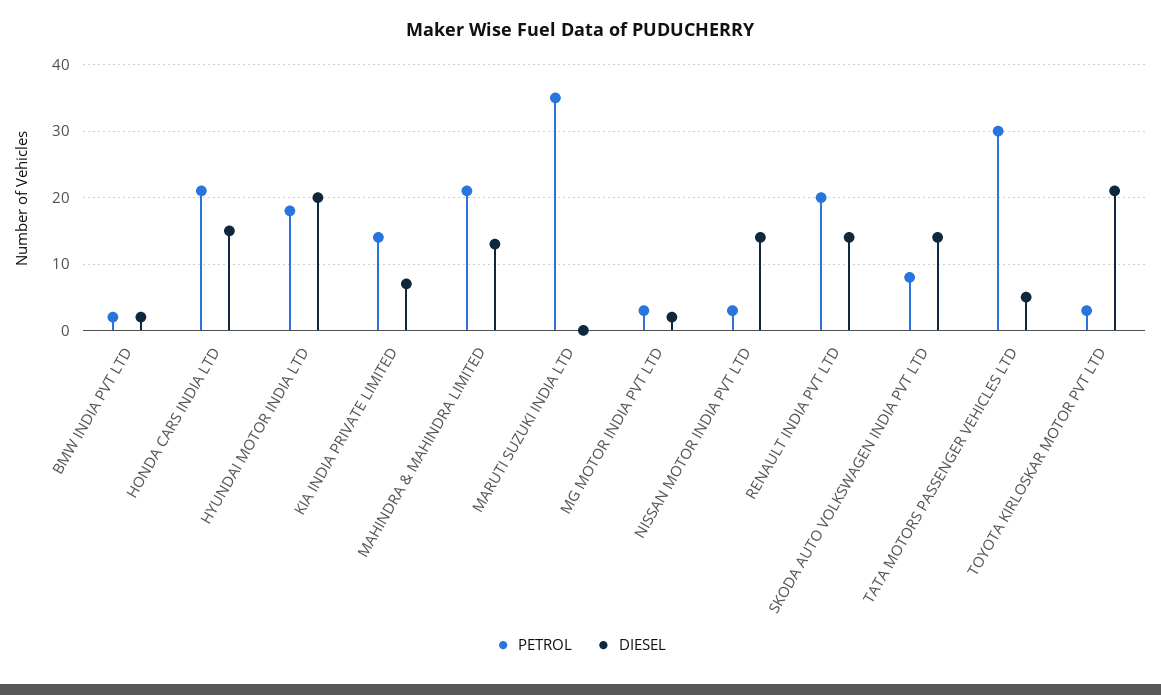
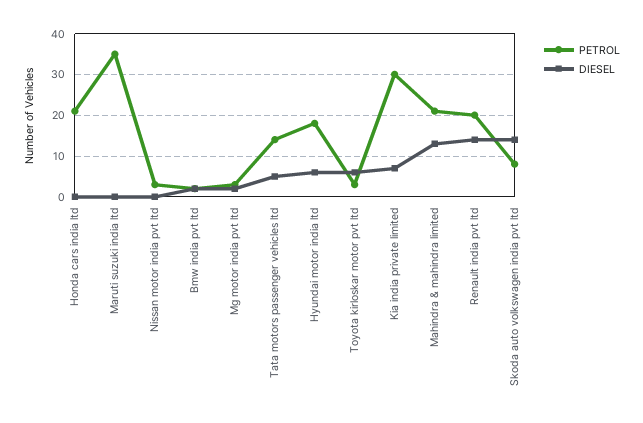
  {
    "PETROL": {
      "BMW INDIA PVT LTD": 2,
      "HONDA CARS INDIA LTD": 21,
      "HYUNDAI MOTOR INDIA LTD": 18,
-     "KIA INDIA PRIVATE LIMITED": 14,
+     "KIA INDIA PRIVATE LIMITED": 30,
      "MAHINDRA & MAHINDRA LIMITED": 21,
      "MARUTI SUZUKI INDIA LTD": 35,
      "MG MOTOR INDIA PVT LTD": 3,
      "NISSAN MOTOR INDIA PVT LTD": 3,
      "RENAULT INDIA PVT LTD": 20,
      "SKODA AUTO VOLKSWAGEN INDIA PVT LTD": 8,
-     "TATA MOTORS PASSENGER VEHICLES LTD": 30,
+     "TATA MOTORS PASSENGER VEHICLES LTD": 15,
      "TOYOTA KIRLOSKAR MOTOR PVT LTD": 3
    },
    "DIESEL": {
      "BMW INDIA PVT LTD": 2,
-     "HONDA CARS INDIA LTD": 15,
+     "HONDA CARS INDIA LTD": 0,
-     "HYUNDAI MOTOR INDIA LTD": 20,
+     "HYUNDAI MOTOR INDIA LTD": 5,
      "KIA INDIA PRIVATE LIMITED": 7,
      "MAHINDRA & MAHINDRA LIMITED": 13,
      "MARUTI SUZUKI INDIA LTD": 0,
      "MG MOTOR INDIA PVT LTD": 2,
-     "NISSAN MOTOR INDIA PVT LTD": 14,
+     "NISSAN MOTOR INDIA PVT LTD": 0,
      "RENAULT INDIA PVT LTD": 14,
      "SKODA AUTO VOLKSWAGEN INDIA PVT LTD": 14,
      "TATA MOTORS PASSENGER VEHICLES LTD": 5,
-     "TOYOTA KIRLOSKAR MOTOR PVT LTD": 21
+     "TOYOTA KIRLOSKAR MOTOR PVT LTD": 5
    }
  }

